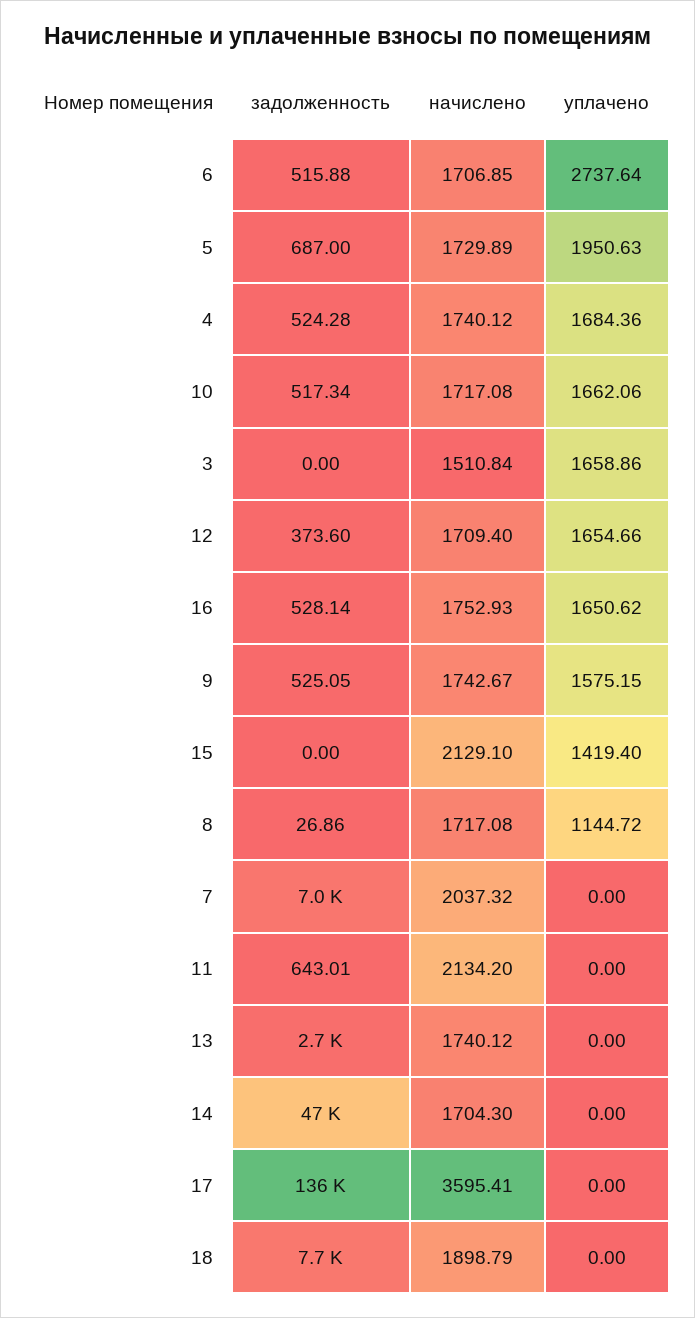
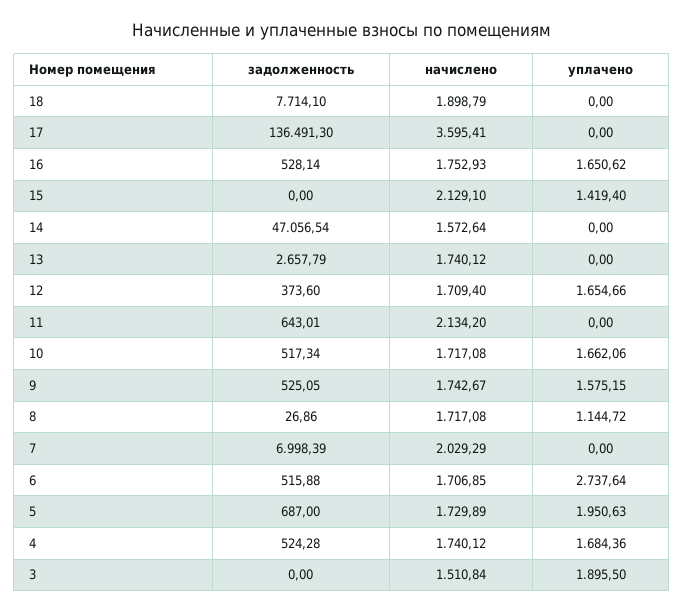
  {
    "задолженность": {
      "6": 515.88,
      "5": 687,
      "4": 524.28,
      "10": 517.34,
      "3": 0,
      "12": 373.6,
      "16": 528.14,
      "9": 525.05,
      "15": 0,
      "8": 26.86,
      "7": 6998.39,
      "11": 643.01,
      "13": 2657.79,
      "14": 47056.54,
      "17": 136491.3,
      "18": 7714.1
    },
    "начислено": {
      "6": 1706.85,
      "5": 1729.89,
      "4": 1740.12,
      "10": 1717.08,
      "3": 1510.84,
      "12": 1709.4,
      "16": 1752.93,
      "9": 1742.67,
      "15": 2129.1,
      "8": 1717.08,
-     "7": 2037.32,
+     "7": 2029.29,
      "11": 2134.2,
      "13": 1740.12,
-     "14": 1704.3,
+     "14": 1572.64,
      "17": 3595.41,
      "18": 1898.79
    },
    "уплачено": {
      "6": 2737.64,
      "5": 1950.63,
      "4": 1684.36,
      "10": 1662.06,
-     "3": 1658.86,
+     "3": 1895.5,
      "12": 1654.66,
      "16": 1650.62,
      "9": 1575.15,
      "15": 1419.4,
      "8": 1144.72,
      "7": 0,
      "11": 0,
      "13": 0,
      "14": 0,
      "17": 0,
      "18": 0
    }
  }

